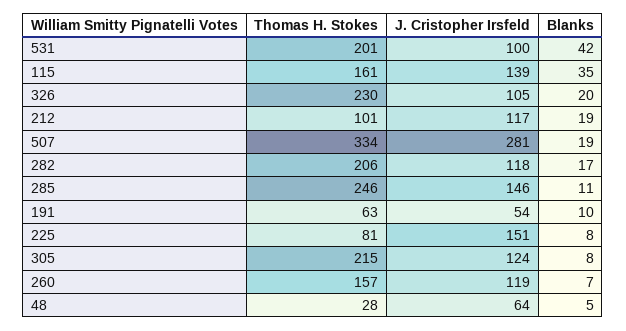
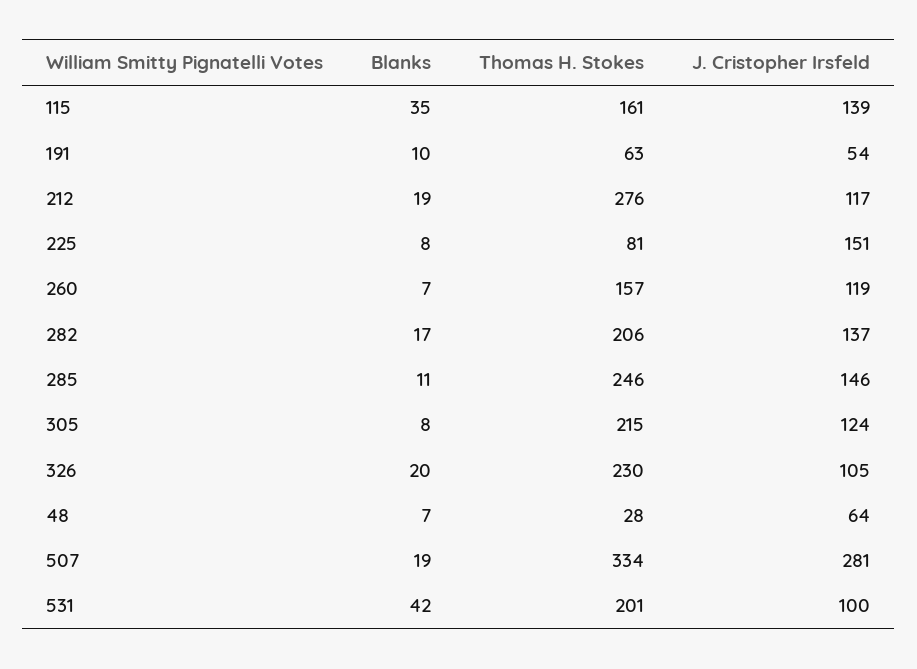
  {
    "Thomas H. Stokes": {
      "531": 201,
      "115": 161,
      "326": 230,
-     "212": 101,
+     "212": 276,
      "507": 334,
      "282": 206,
      "285": 246,
      "191": 63,
      "225": 81,
      "305": 215,
      "260": 157,
      "48": 28
    },
    "J. Cristopher Irsfeld": {
      "531": 100,
      "115": 139,
      "326": 105,
      "212": 117,
      "507": 281,
-     "282": 118,
+     "282": 137,
      "285": 146,
      "191": 54,
      "225": 151,
      "305": 124,
      "260": 119,
      "48": 64
    },
    "Blanks": {
      "531": 42,
      "115": 35,
      "326": 20,
      "212": 19,
      "507": 19,
      "282": 17,
      "285": 11,
      "191": 10,
      "225": 8,
      "305": 8,
      "260": 7,
-     "48": 5
+     "48": 7
    }
  }

